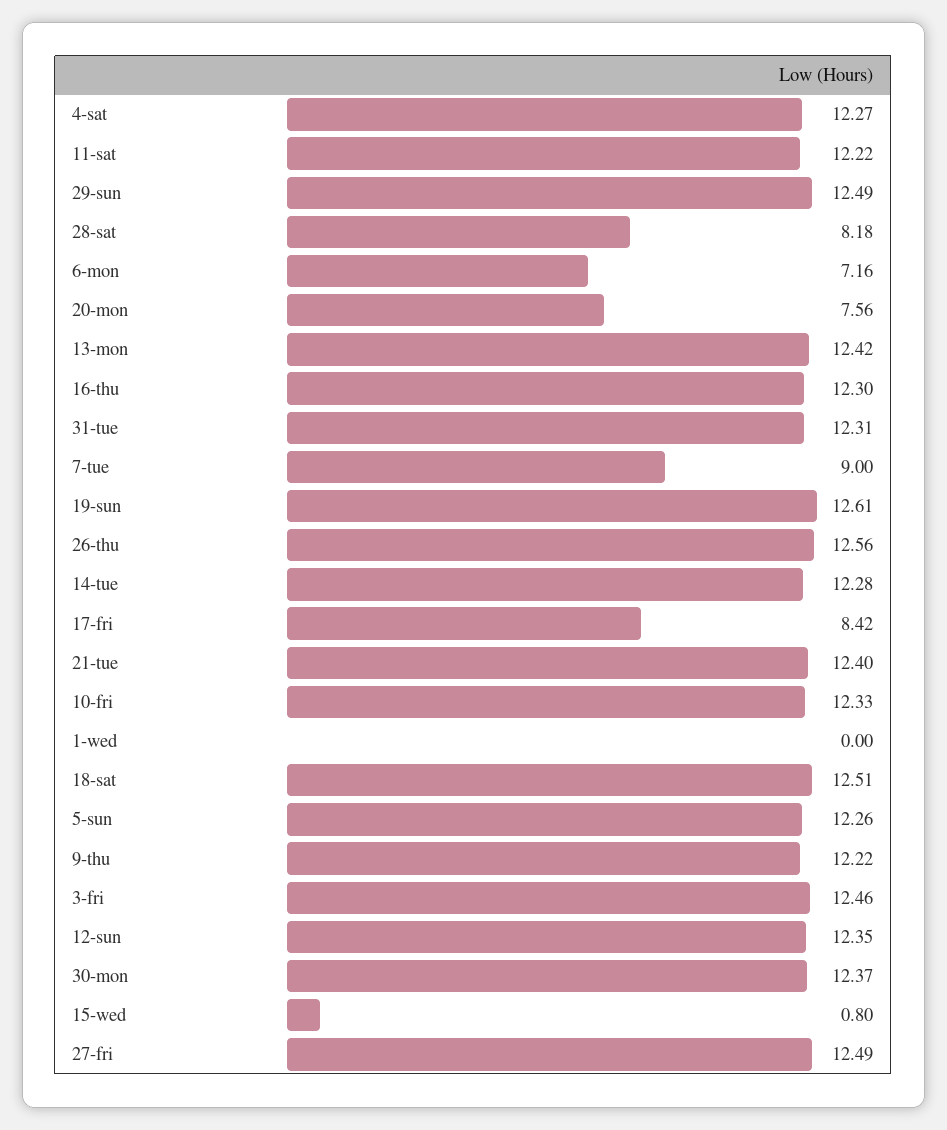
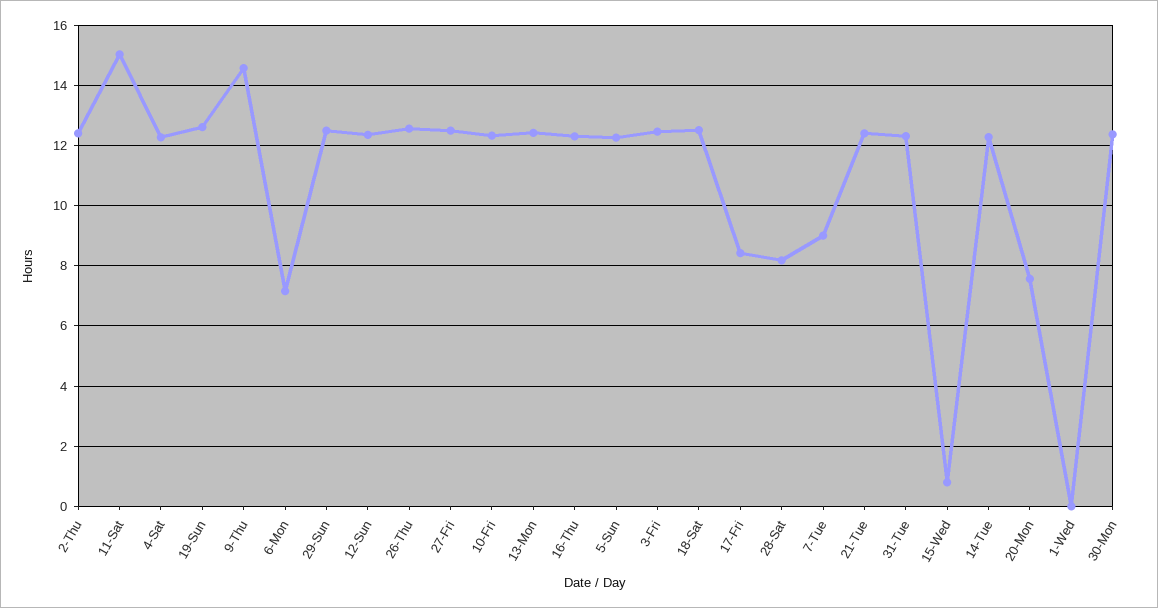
  {
    "4-sat": 12.27,
-   "11-sat": 12.22,
+   "11-sat": 15,
    "29-sun": 12.49,
    "28-sat": 8.18,
    "6-mon": 7.16,
    "20-mon": 7.56,
    "13-mon": 12.42,
    "16-thu": 12.3,
    "31-tue": 12.31,
    "7-tue": 9,
    "19-sun": 12.61,
    "26-thu": 12.56,
    "14-tue": 12.28,
    "17-fri": 8.42,
    "21-tue": 12.4,
    "10-fri": 12.33,
    "1-wed": 0,
    "18-sat": 12.51,
    "5-sun": 12.26,
-   "9-thu": 12.22,
+   "9-thu": 14.6,
    "3-fri": 12.46,
    "12-sun": 12.35,
    "30-mon": 12.37,
    "15-wed": 0.8,
-   "27-fri": 12.49
+   "27-fri": 12.49,
+   "2-Thu": 12.4
  }

